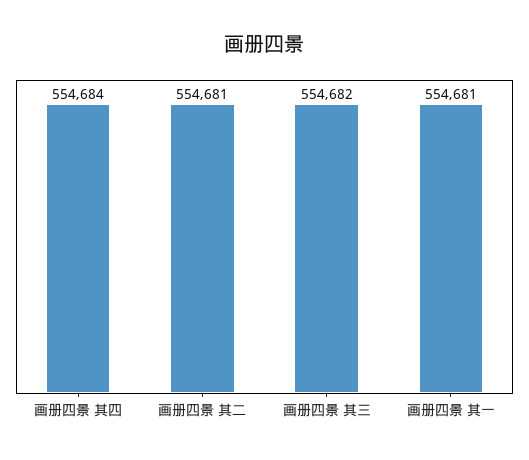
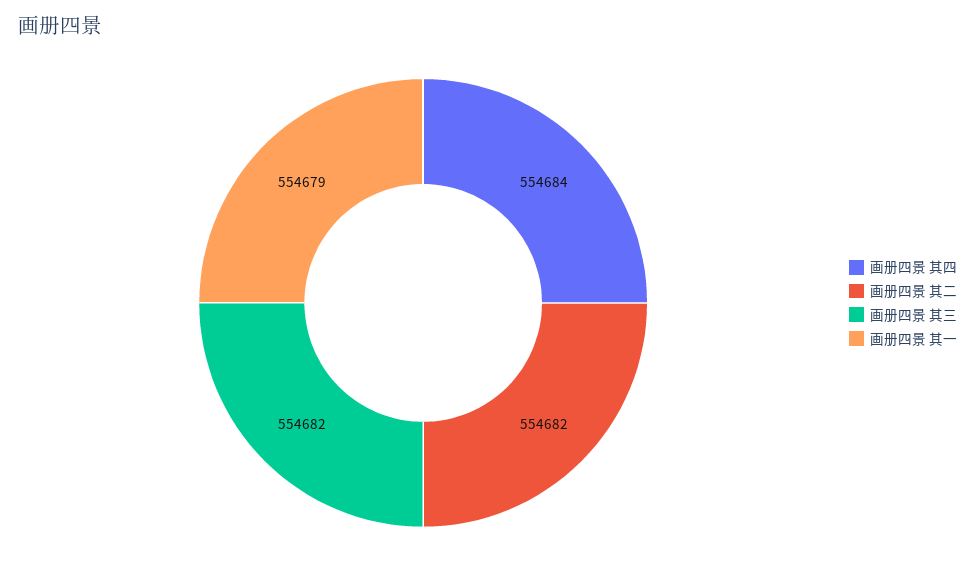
  {
    "画册四景 其四": 554684,
-   "画册四景 其二": 554681,
+   "画册四景 其二": 554682,
    "画册四景 其三": 554682,
-   "画册四景 其一": 554681
+   "画册四景 其一": 554679
  }

